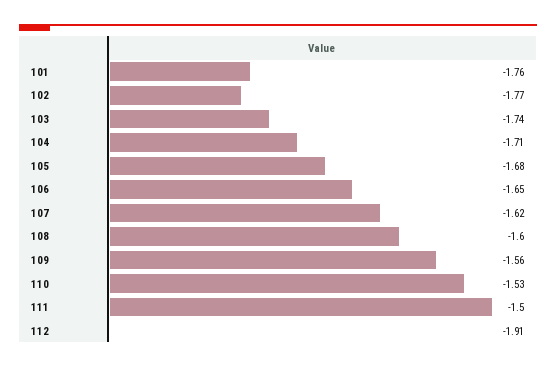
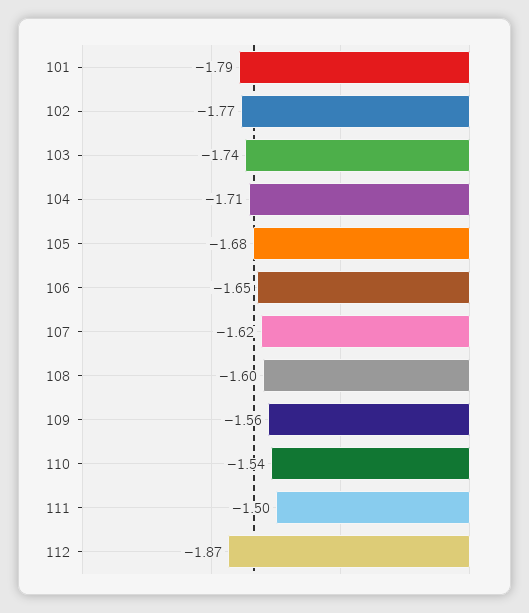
  {
-   "101": -1.76,
+   "101": -1.79,
    "102": -1.77,
    "103": -1.74,
    "104": -1.71,
    "105": -1.68,
    "106": -1.65,
    "107": -1.62,
    "108": -1.6,
    "109": -1.56,
-   "110": -1.53,
+   "110": -1.54,
    "111": -1.5,
-   "112": -1.91
+   "112": -1.87
  }

